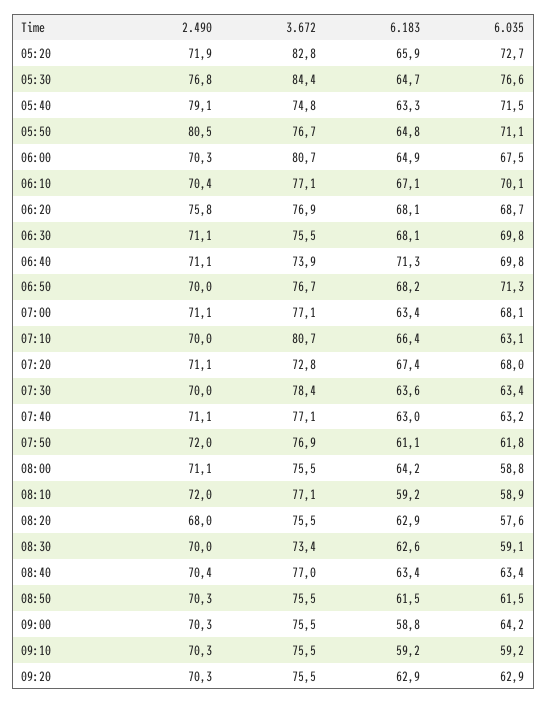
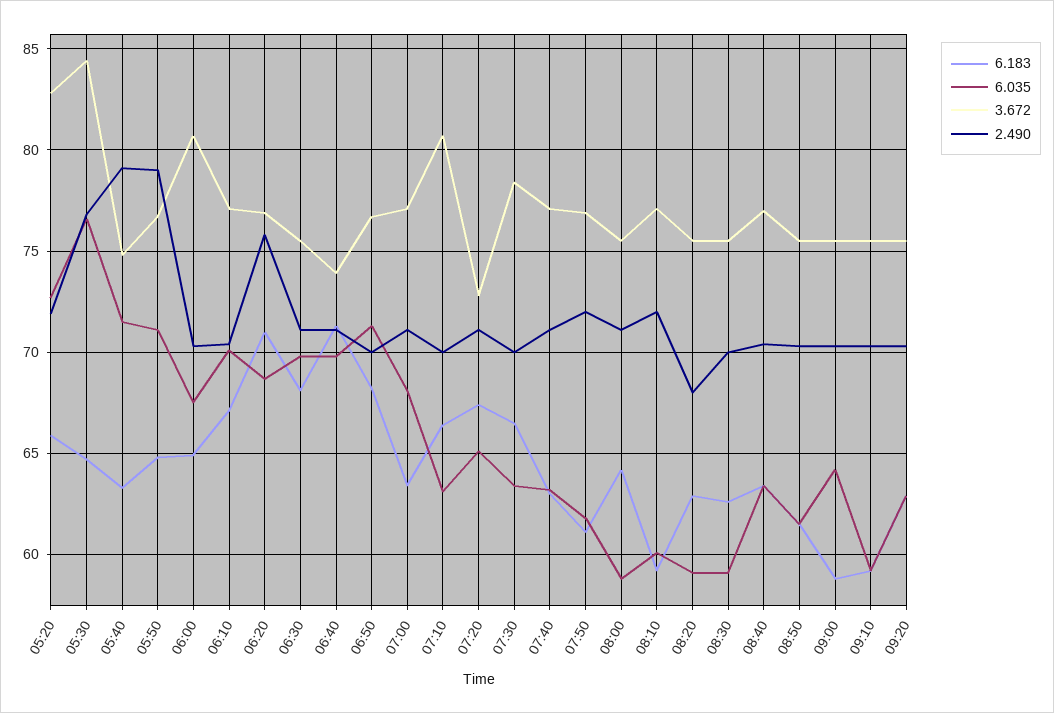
  {
    "2.490": {
      "05:20": 71.9,
      "05:30": 76.8,
      "05:40": 79.1,
-     "05:50": 80.5,
+     "05:50": 79,
      "06:00": 70.3,
      "06:10": 70.4,
      "06:20": 75.8,
      "06:30": 71.1,
      "06:40": 71.1,
      "06:50": 70,
      "07:00": 71.1,
      "07:10": 70,
      "07:20": 71.1,
      "07:30": 70,
      "07:40": 71.1,
      "07:50": 72,
      "08:00": 71.1,
      "08:10": 72,
      "08:20": 68,
      "08:30": 70,
      "08:40": 70.4,
      "08:50": 70.3,
      "09:00": 70.3,
      "09:10": 70.3,
      "09:20": 70.3
    },
    "3.672": {
      "05:20": 82.8,
      "05:30": 84.4,
      "05:40": 74.8,
      "05:50": 76.7,
      "06:00": 80.7,
      "06:10": 77.1,
      "06:20": 76.9,
      "06:30": 75.5,
      "06:40": 73.9,
      "06:50": 76.7,
      "07:00": 77.1,
      "07:10": 80.7,
      "07:20": 72.8,
      "07:30": 78.4,
      "07:40": 77.1,
      "07:50": 76.9,
      "08:00": 75.5,
      "08:10": 77.1,
      "08:20": 75.5,
-     "08:30": 73.4,
+     "08:30": 75.5,
      "08:40": 77,
      "08:50": 75.5,
      "09:00": 75.5,
      "09:10": 75.5,
      "09:20": 75.5
    },
    "6.183": {
      "05:20": 65.9,
      "05:30": 64.7,
      "05:40": 63.3,
      "05:50": 64.8,
      "06:00": 64.9,
      "06:10": 67.1,
-     "06:20": 68.1,
+     "06:20": 71,
      "06:30": 68.1,
      "06:40": 71.3,
      "06:50": 68.2,
      "07:00": 63.4,
      "07:10": 66.4,
      "07:20": 67.4,
-     "07:30": 63.6,
+     "07:30": 66.5,
      "07:40": 63,
      "07:50": 61.1,
      "08:00": 64.2,
      "08:10": 59.2,
      "08:20": 62.9,
      "08:30": 62.6,
      "08:40": 63.4,
      "08:50": 61.5,
      "09:00": 58.8,
      "09:10": 59.2,
      "09:20": 62.9
    },
    "6.035": {
      "05:20": 72.7,
      "05:30": 76.6,
      "05:40": 71.5,
      "05:50": 71.1,
      "06:00": 67.5,
      "06:10": 70.1,
      "06:20": 68.7,
      "06:30": 69.8,
      "06:40": 69.8,
      "06:50": 71.3,
      "07:00": 68.1,
      "07:10": 63.1,
-     "07:20": 68,
+     "07:20": 65,
      "07:30": 63.4,
      "07:40": 63.2,
      "07:50": 61.8,
      "08:00": 58.8,
-     "08:10": 58.9,
+     "08:10": 60,
-     "08:20": 57.6,
+     "08:20": 59,
      "08:30": 59.1,
      "08:40": 63.4,
      "08:50": 61.5,
      "09:00": 64.2,
      "09:10": 59.2,
      "09:20": 62.9
    }
  }

